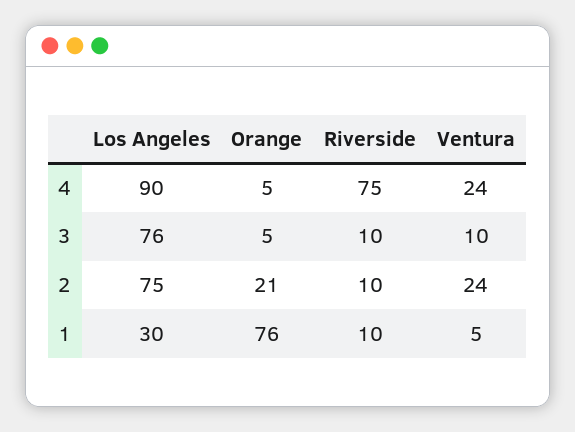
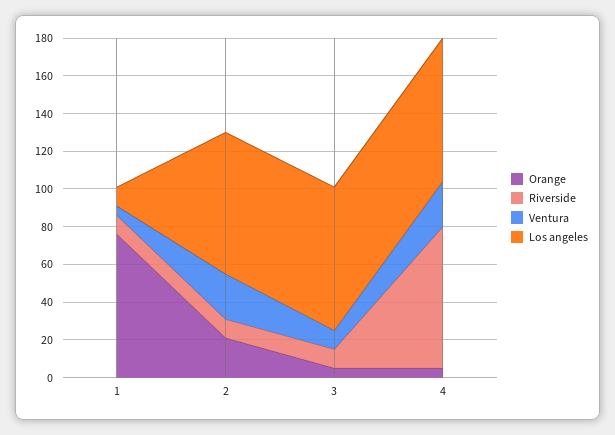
  {
    "Los Angeles": {
-     "4": 90,
+     "4": 75,
      "3": 76,
      "2": 75,
-     "1": 30
+     "1": 10
    },
    "Orange": {
      "4": 5,
      "3": 5,
      "2": 21,
      "1": 76
    },
    "Riverside": {
      "4": 75,
      "3": 10,
      "2": 10,
      "1": 10
    },
    "Ventura": {
      "4": 24,
      "3": 10,
      "2": 24,
      "1": 5
    }
  }

